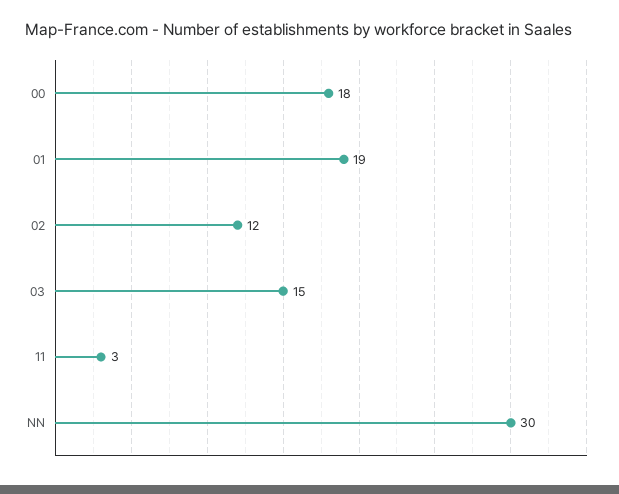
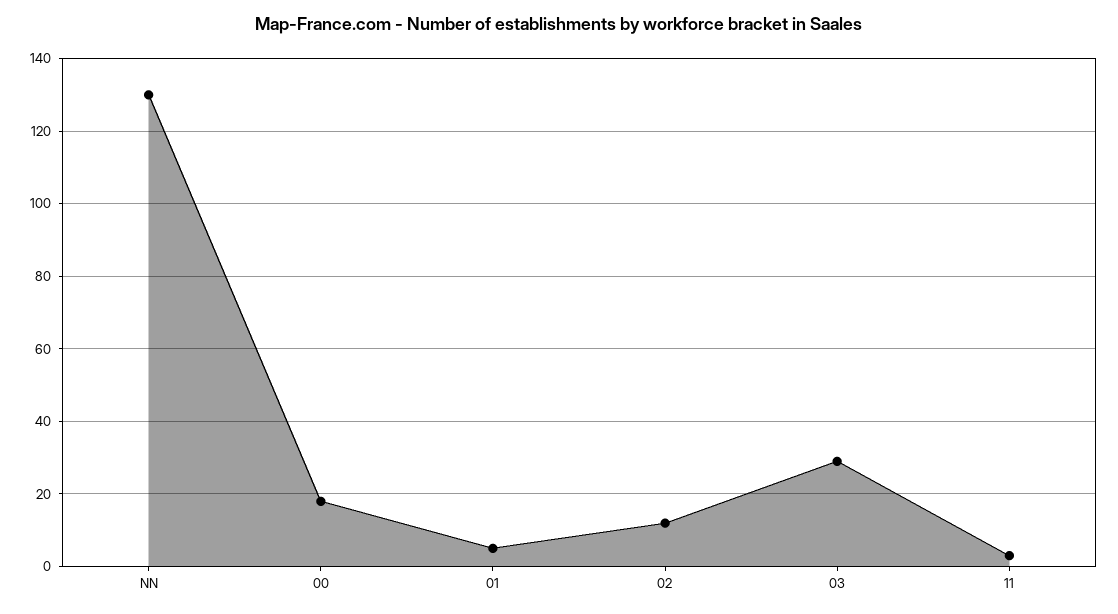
  {
    "00": 18,
-   "01": 19,
+   "01": 5,
    "02": 12,
-   "03": 15,
+   "03": 30,
    "11": 3,
-   "NN": 30
+   "NN": 130
  }

